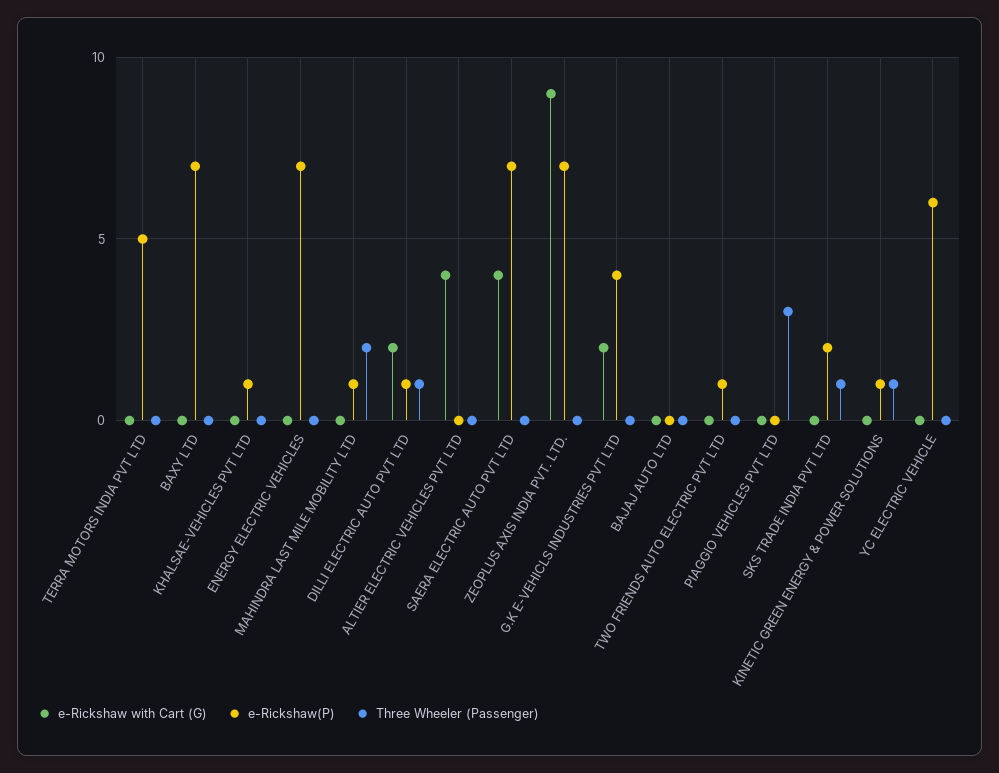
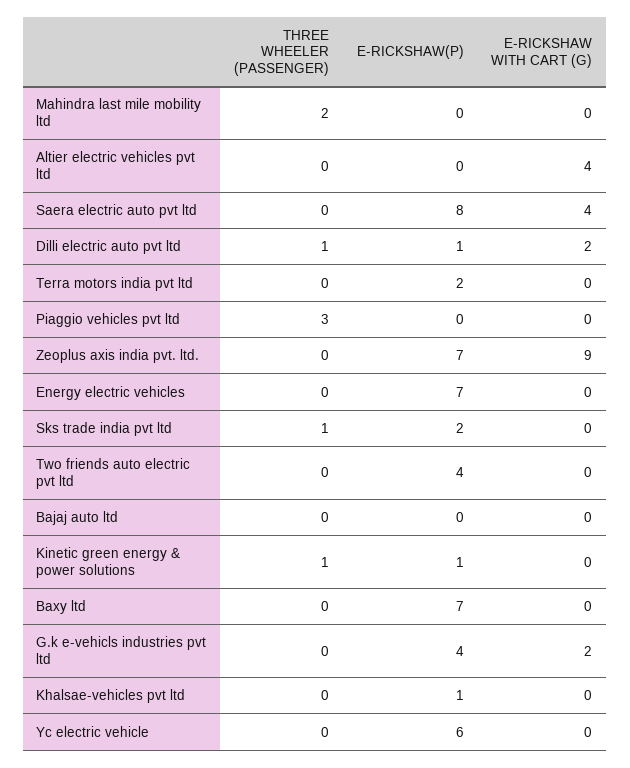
  {
    "e-Rickshaw with Cart (G)": {
      "TERRA MOTORS INDIA PVT LTD": 0,
      "BAXY LTD": 0,
      "KHALSAE-VEHICLES PVT LTD": 0,
      "ENERGY ELECTRIC VEHICLES": 0,
      "MAHINDRA LAST MILE MOBILITY LTD": 0,
      "DILLI ELECTRIC AUTO PVT LTD": 2,
      "ALTIER ELECTRIC VEHICLES PVT LTD": 4,
      "SAERA ELECTRIC AUTO PVT LTD": 4,
      "ZEOPLUS AXIS INDIA PVT. LTD.": 9,
      "G.K E-VEHICLS INDUSTRIES PVT LTD": 2,
      "BAJAJ AUTO LTD": 0,
      "TWO FRIENDS AUTO ELECTRIC PVT LTD": 0,
      "PIAGGIO VEHICLES PVT LTD": 0,
      "SKS TRADE INDIA PVT LTD": 0,
      "KINETIC GREEN ENERGY & POWER SOLUTIONS": 0,
      "YC ELECTRIC VEHICLE": 0
    },
    "e-Rickshaw(P)": {
-     "TERRA MOTORS INDIA PVT LTD": 5,
+     "TERRA MOTORS INDIA PVT LTD": 2,
      "BAXY LTD": 7,
      "KHALSAE-VEHICLES PVT LTD": 1,
      "ENERGY ELECTRIC VEHICLES": 7,
-     "MAHINDRA LAST MILE MOBILITY LTD": 1,
+     "MAHINDRA LAST MILE MOBILITY LTD": 0,
      "DILLI ELECTRIC AUTO PVT LTD": 1,
      "ALTIER ELECTRIC VEHICLES PVT LTD": 0,
-     "SAERA ELECTRIC AUTO PVT LTD": 7,
+     "SAERA ELECTRIC AUTO PVT LTD": 8,
      "ZEOPLUS AXIS INDIA PVT. LTD.": 7,
      "G.K E-VEHICLS INDUSTRIES PVT LTD": 4,
      "BAJAJ AUTO LTD": 0,
-     "TWO FRIENDS AUTO ELECTRIC PVT LTD": 1,
+     "TWO FRIENDS AUTO ELECTRIC PVT LTD": 4,
      "PIAGGIO VEHICLES PVT LTD": 0,
      "SKS TRADE INDIA PVT LTD": 2,
      "KINETIC GREEN ENERGY & POWER SOLUTIONS": 1,
      "YC ELECTRIC VEHICLE": 6
    },
    "Three Wheeler (Passenger)": {
      "TERRA MOTORS INDIA PVT LTD": 0,
      "BAXY LTD": 0,
      "KHALSAE-VEHICLES PVT LTD": 0,
      "ENERGY ELECTRIC VEHICLES": 0,
      "MAHINDRA LAST MILE MOBILITY LTD": 2,
      "DILLI ELECTRIC AUTO PVT LTD": 1,
      "ALTIER ELECTRIC VEHICLES PVT LTD": 0,
      "SAERA ELECTRIC AUTO PVT LTD": 0,
      "ZEOPLUS AXIS INDIA PVT. LTD.": 0,
      "G.K E-VEHICLS INDUSTRIES PVT LTD": 0,
      "BAJAJ AUTO LTD": 0,
      "TWO FRIENDS AUTO ELECTRIC PVT LTD": 0,
      "PIAGGIO VEHICLES PVT LTD": 3,
      "SKS TRADE INDIA PVT LTD": 1,
      "KINETIC GREEN ENERGY & POWER SOLUTIONS": 1,
      "YC ELECTRIC VEHICLE": 0
    }
  }

